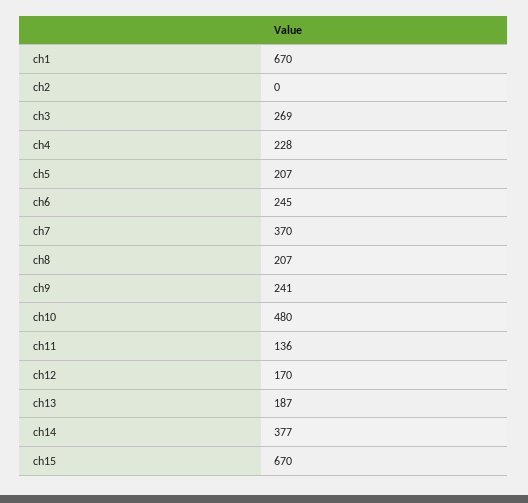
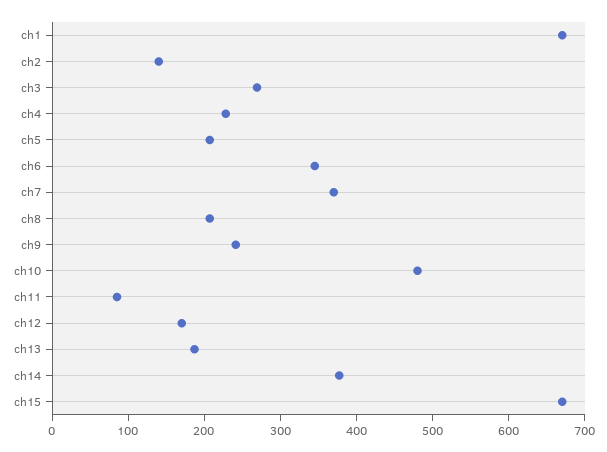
  {
    "ch1": 670,
-   "ch2": 0,
+   "ch2": 140,
    "ch3": 269,
    "ch4": 228,
    "ch5": 207,
-   "ch6": 245,
+   "ch6": 340,
    "ch7": 370,
    "ch8": 207,
    "ch9": 241,
    "ch10": 480,
-   "ch11": 136,
+   "ch11": 80,
    "ch12": 170,
    "ch13": 187,
    "ch14": 377,
    "ch15": 670
  }

